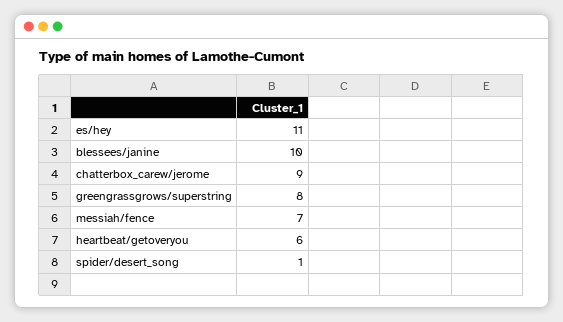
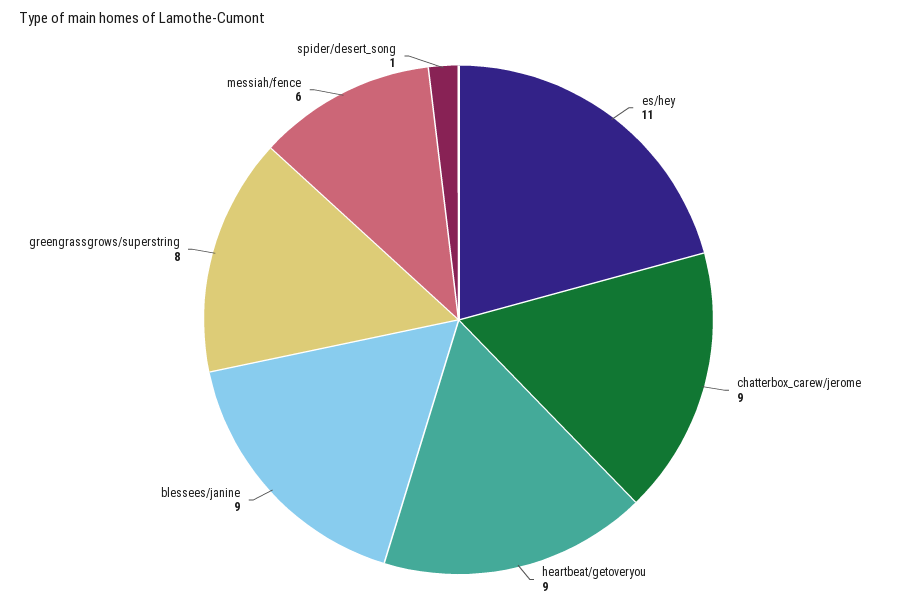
  {
    "es/hey": 11,
-   "blessees/janine": 10,
+   "blessees/janine": 9,
    "chatterbox_carew/jerome": 9,
    "greengrassgrows/superstring": 8,
-   "messiah/fence": 7,
+   "messiah/fence": 6,
-   "heartbeat/getoveryou": 6,
+   "heartbeat/getoveryou": 9,
    "spider/desert_song": 1
  }

